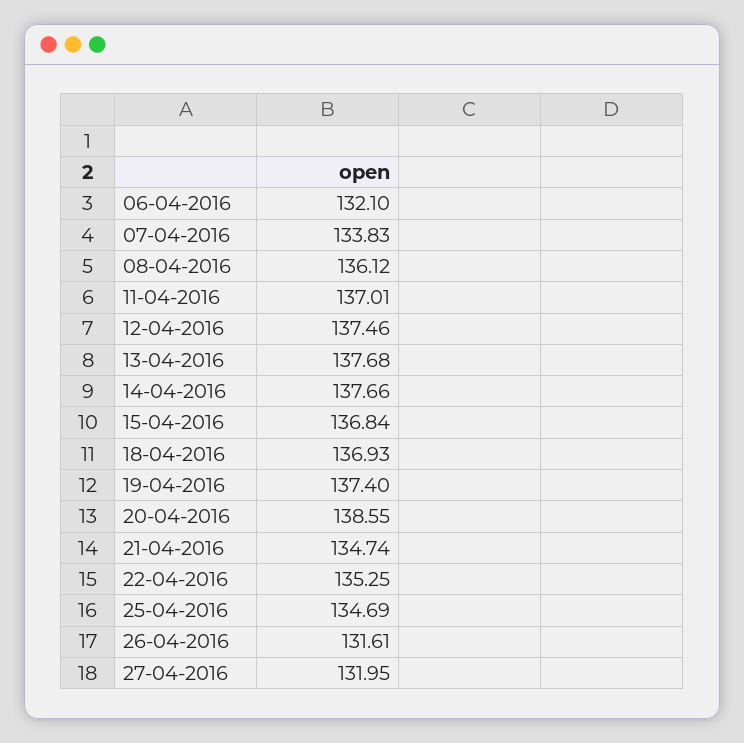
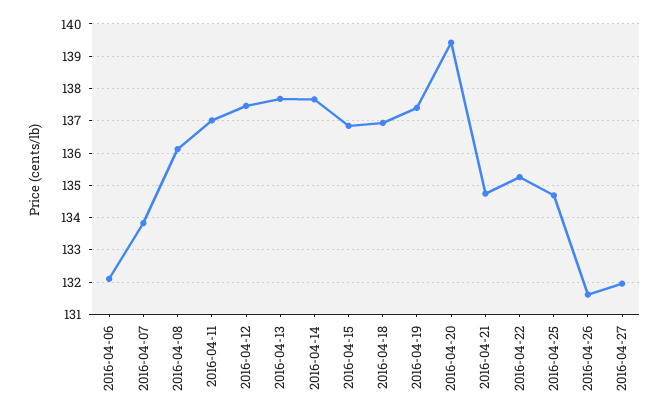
  {
    "06-04-2016": 132.1,
    "07-04-2016": 133.83,
    "08-04-2016": 136.12,
    "11-04-2016": 137.01,
    "12-04-2016": 137.46,
    "13-04-2016": 137.68,
    "14-04-2016": 137.66,
    "15-04-2016": 136.84,
    "18-04-2016": 136.93,
    "19-04-2016": 137.4,
-   "20-04-2016": 138.55,
+   "20-04-2016": 139.4,
    "21-04-2016": 134.74,
    "22-04-2016": 135.25,
    "25-04-2016": 134.69,
    "26-04-2016": 131.61,
    "27-04-2016": 131.95
  }

